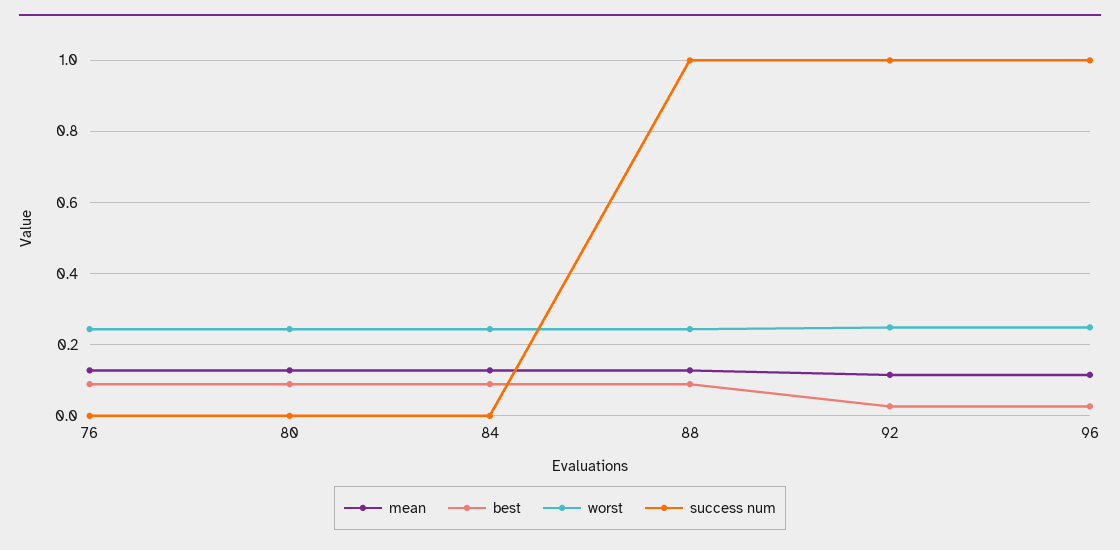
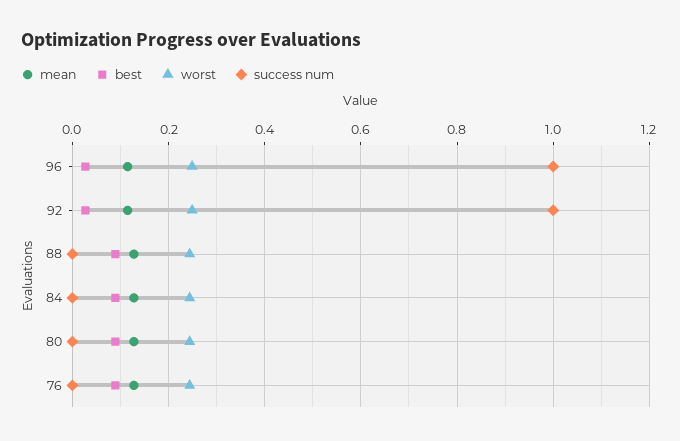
  {
    "mean": {
      "76": 0.12,
      "80": 0.12,
      "84": 0.12,
      "88": 0.12,
      "92": 0.12,
      "96": 0.12
    },
    "best": {
      "76": 0.08,
      "80": 0.08,
      "84": 0.08,
      "88": 0.08,
      "92": 0.02,
      "96": 0.02
    },
    "worst": {
      "76": 0.24,
      "80": 0.24,
      "84": 0.24,
      "88": 0.24,
      "92": 0.24,
      "96": 0.24
    },
    "success num": {
      "76": 0,
      "80": 0,
      "84": 0,
-     "88": 1,
+     "88": 0,
      "92": 1,
      "96": 1
    }
  }

